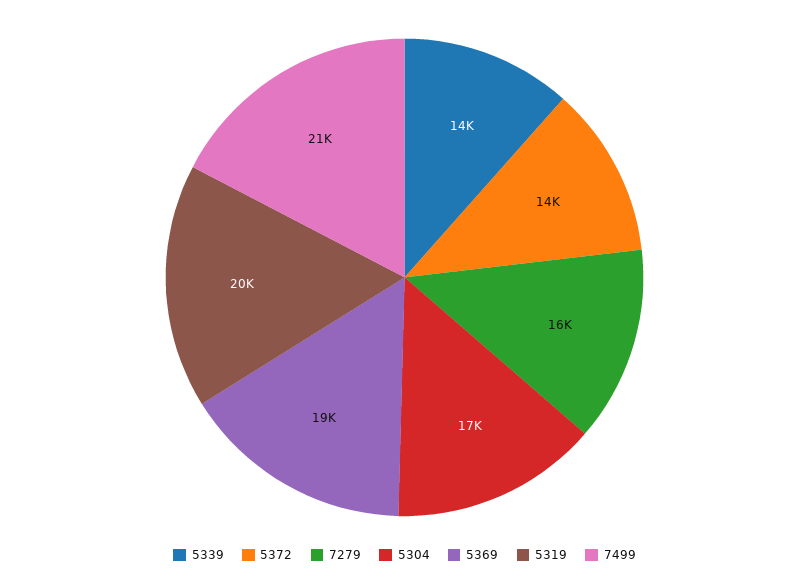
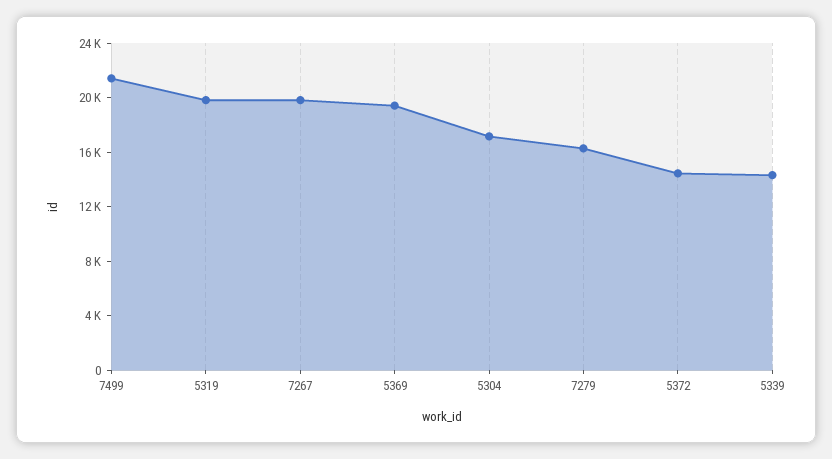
  {
    "5339": 14000,
    "5372": 14000,
    "7279": 16000,
    "5304": 17000,
    "5369": 19000,
    "5319": 20000,
-   "7499": 21000
+   "7499": 21000,
+   "7267": 20000
  }

